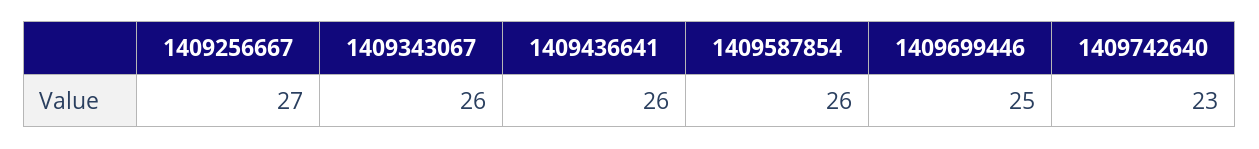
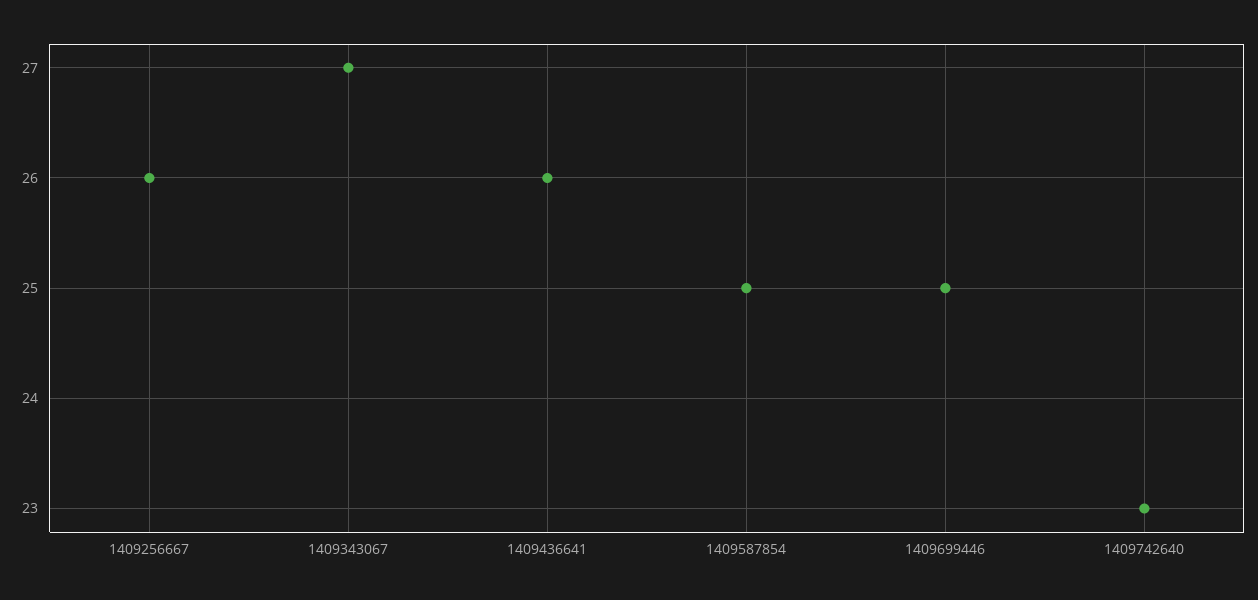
  {
-   "1409256667": 27,
+   "1409256667": 26,
-   "1409343067": 26,
+   "1409343067": 27,
    "1409436641": 26,
-   "1409587854": 26,
+   "1409587854": 25,
    "1409699446": 25,
    "1409742640": 23
  }

